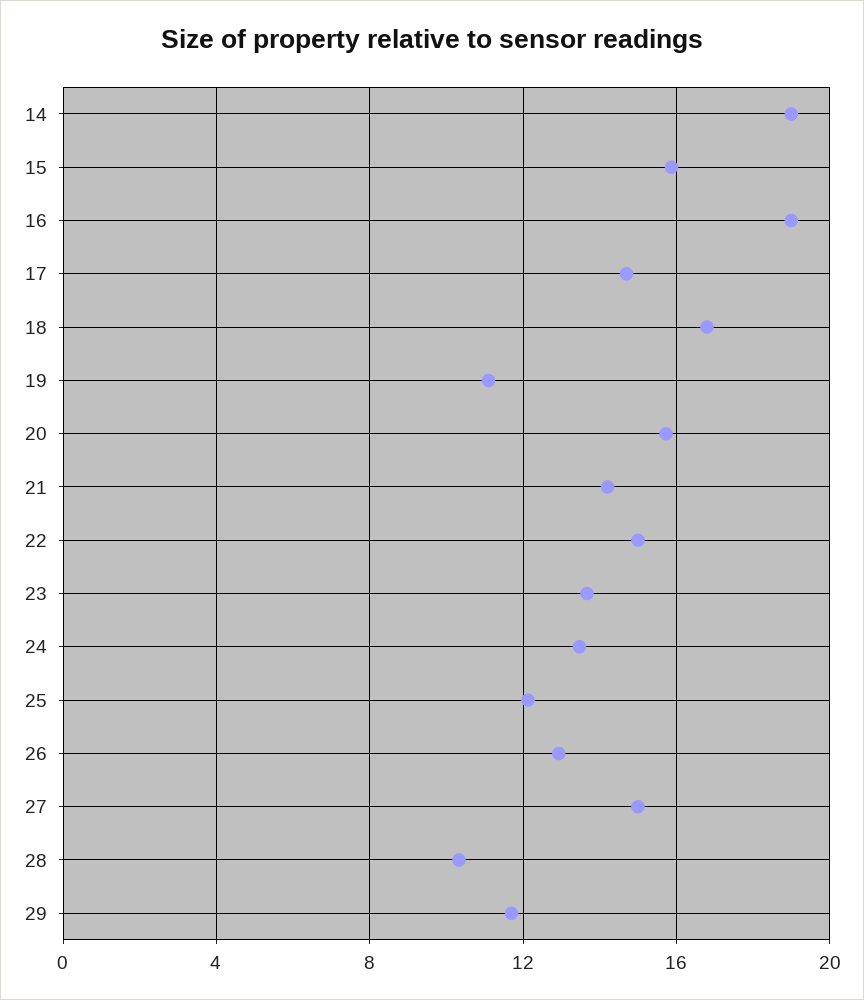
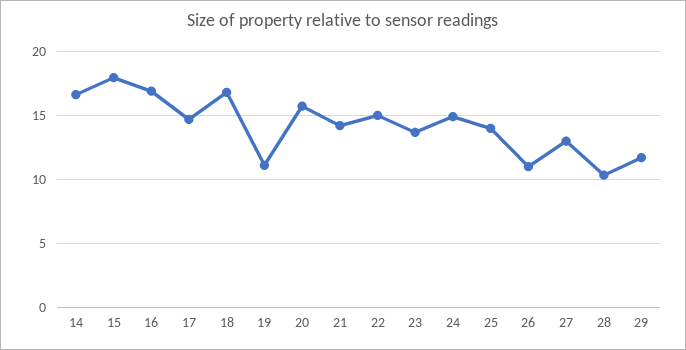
  {
-   "14": 19,
+   "14": 16.5,
-   "15": 16,
+   "15": 18,
-   "16": 19,
+   "16": 17,
    "17": 14.5,
    "18": 17,
    "19": 11,
    "20": 15.5,
    "21": 14,
    "22": 15,
    "23": 13.5,
-   "24": 13.5,
+   "24": 15,
-   "25": 12,
+   "25": 14,
-   "26": 13,
+   "26": 11,
-   "27": 15,
+   "27": 13,
    "28": 10.5,
    "29": 11.5
  }

